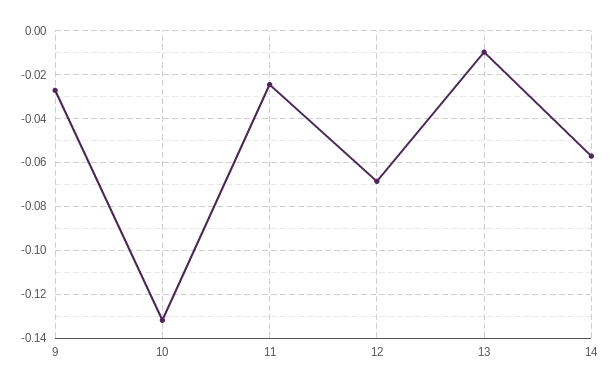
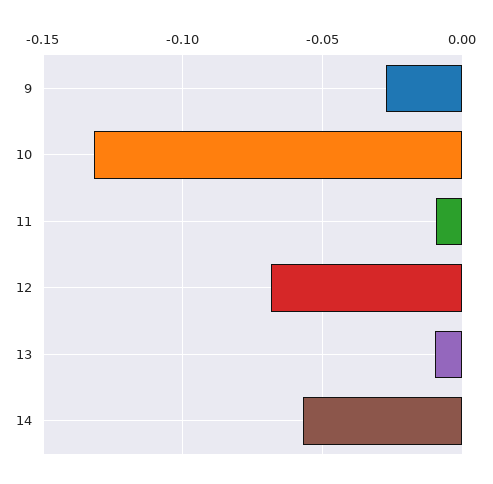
  {
    "9": -0.025,
    "10": -0.13,
-   "11": -0.025,
+   "11": -0.01,
    "12": -0.07,
    "13": -0.01,
    "14": -0.055
  }

